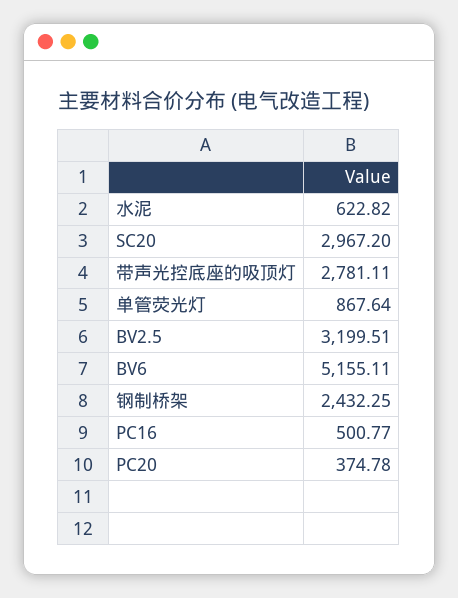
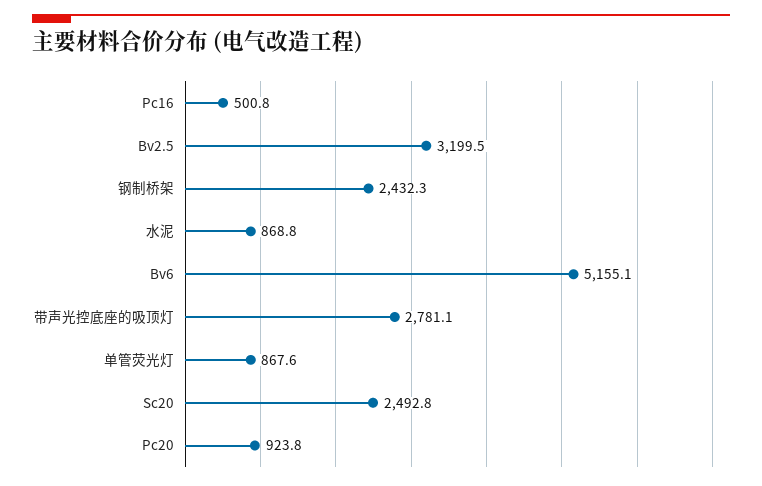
  {
-   "水泥": 622.82,
+   "水泥": 868.8,
-   "SC20": 2967.2,
+   "SC20": 2492.8,
    "带声光控底座的吸顶灯": 2781.11,
    "单管荧光灯": 867.64,
    "BV2.5": 3199.51,
    "BV6": 5155.11,
    "钢制桥架": 2432.25,
    "PC16": 500.77,
-   "PC20": 374.78
+   "PC20": 923.8
  }

